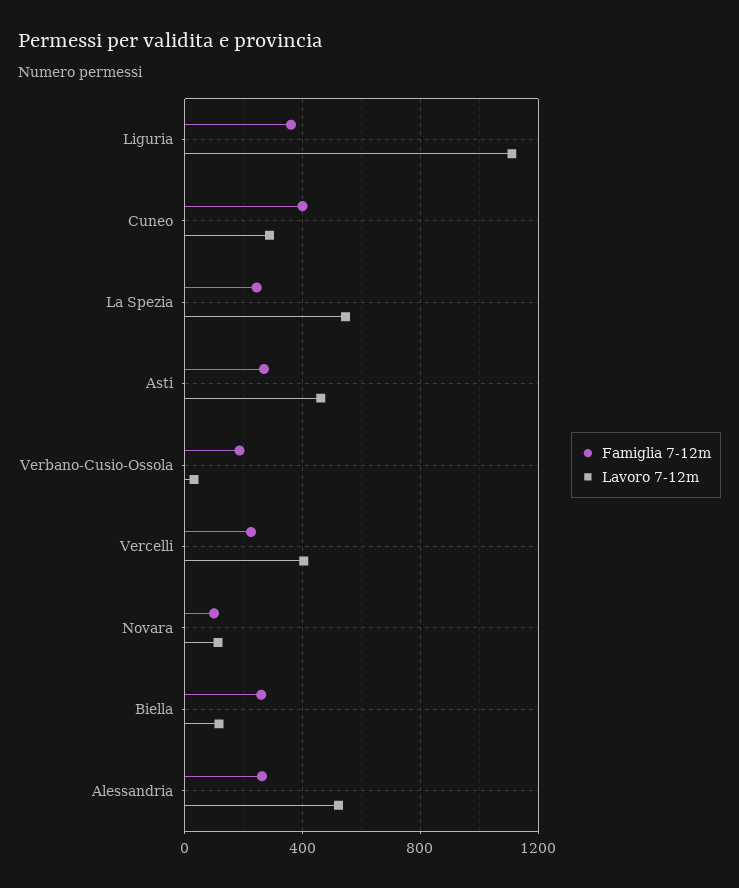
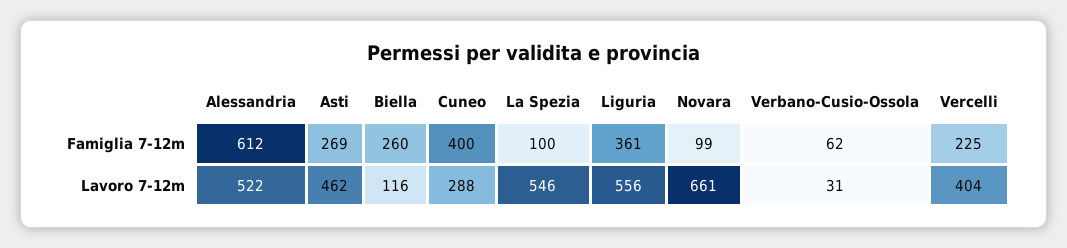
  {
    "Famiglia 7-12m": {
      "Liguria": 361,
      "Cuneo": 400,
-     "La Spezia": 250,
+     "La Spezia": 100,
      "Asti": 269,
-     "Verbano-Cusio-Ossola": 200,
+     "Verbano-Cusio-Ossola": 62,
      "Vercelli": 225,
      "Novara": 99,
      "Biella": 260,
-     "Alessandria": 250
+     "Alessandria": 612
    },
    "Lavoro 7-12m": {
-     "Liguria": 1100,
+     "Liguria": 556,
      "Cuneo": 288,
      "La Spezia": 546,
      "Asti": 462,
      "Verbano-Cusio-Ossola": 31,
      "Vercelli": 404,
-     "Novara": 100,
+     "Novara": 661,
      "Biella": 116,
      "Alessandria": 522
    }
  }

